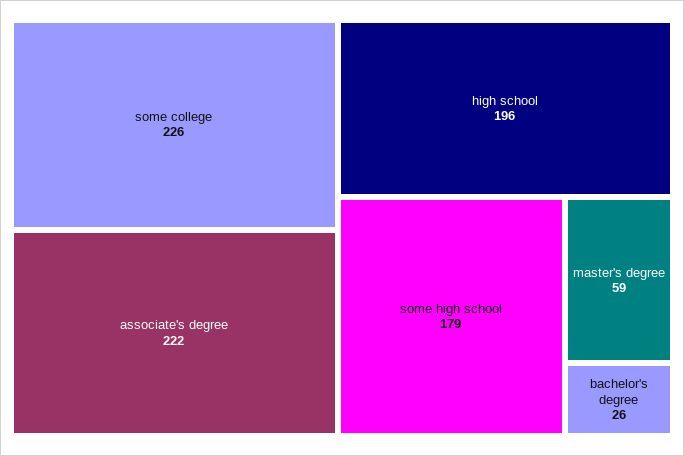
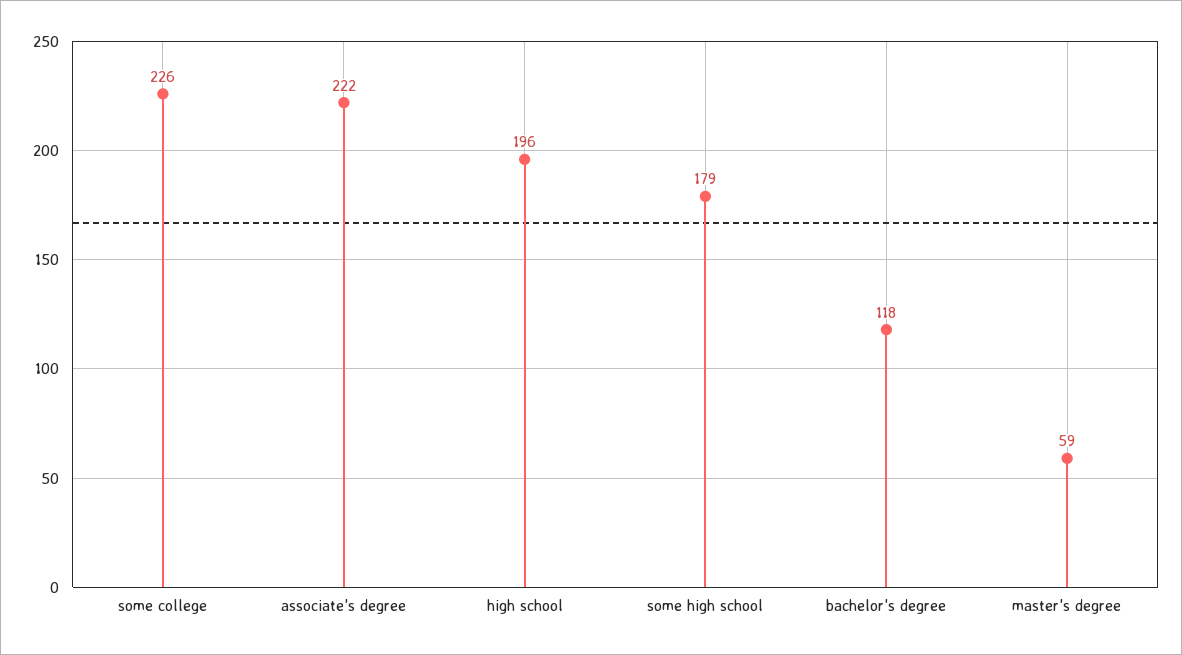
  {
    "some college": 226,
    "associate's degree": 222,
    "high school": 196,
    "some high school": 179,
    "master's degree": 59,
-   "bachelor's degree": 26
+   "bachelor's degree": 118
  }

